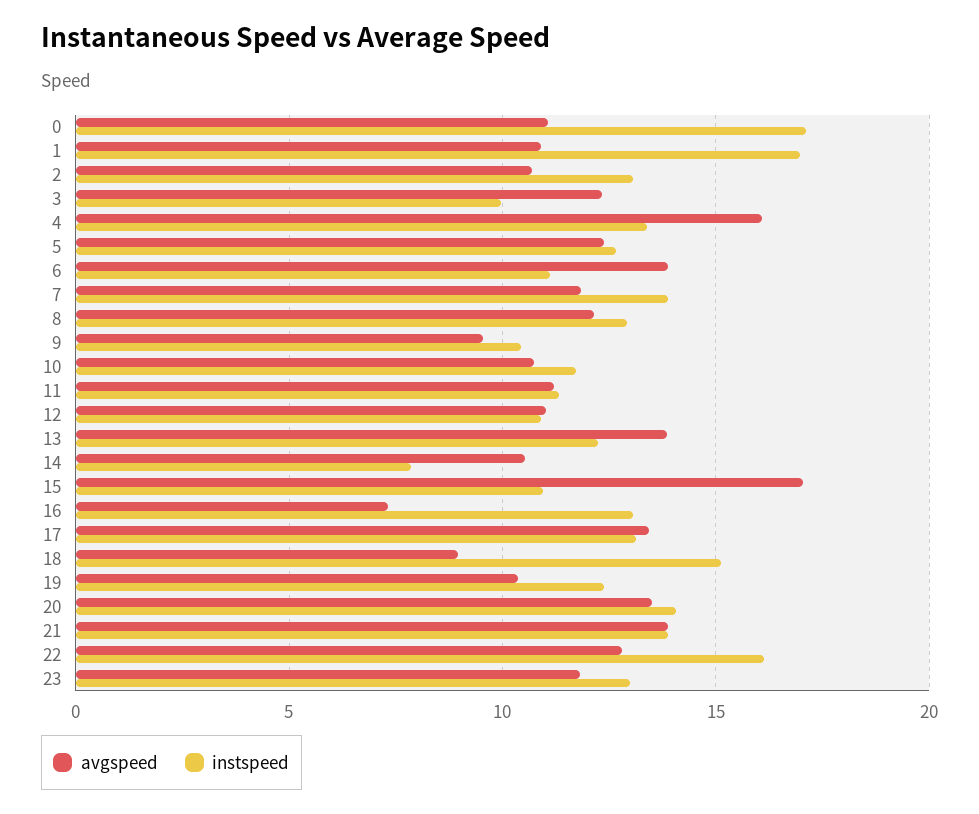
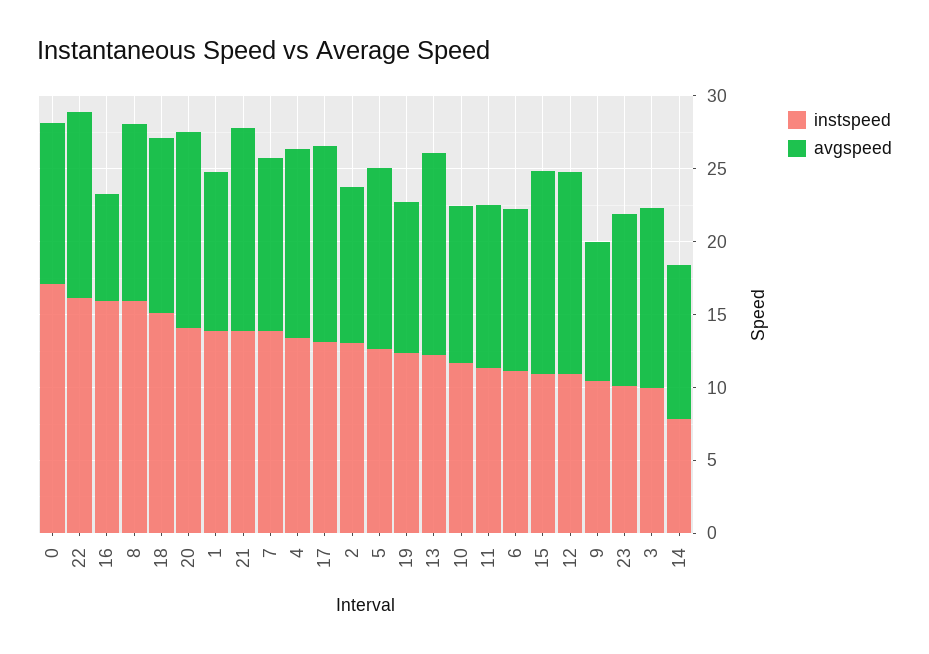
  {
    "avgspeed": {
      "0": 11,
      "1": 11,
      "2": 10.5,
      "3": 12.5,
-     "4": 16,
+     "4": 13,
      "5": 12.5,
-     "6": 14,
+     "6": 11,
      "7": 12,
      "8": 12,
      "9": 9.5,
      "10": 10.5,
      "11": 11,
-     "12": 11,
+     "12": 14,
      "13": 14,
      "14": 10.5,
-     "15": 17,
+     "15": 14,
      "16": 7.5,
      "17": 13.5,
-     "18": 9,
+     "18": 12,
      "19": 10.5,
      "20": 13.5,
      "21": 14,
      "22": 13,
      "23": 12
    },
    "instspeed": {
      "0": 17,
-     "1": 17,
+     "1": 14,
      "2": 13,
      "3": 10,
      "4": 13.5,
      "5": 12.5,
      "6": 11,
      "7": 14,
-     "8": 13,
+     "8": 16,
      "9": 10.5,
      "10": 11.5,
      "11": 11.5,
      "12": 11,
      "13": 12.5,
      "14": 8,
      "15": 11,
-     "16": 13,
+     "16": 16,
      "17": 13,
      "18": 15,
      "19": 12.5,
      "20": 14,
      "21": 14,
      "22": 16,
-     "23": 13
+     "23": 10
    }
  }

